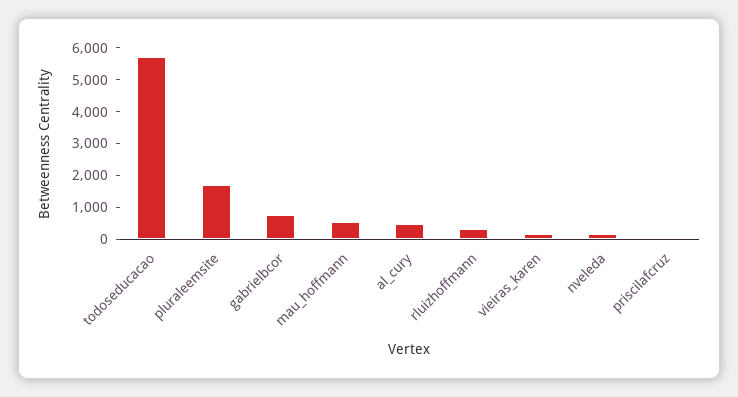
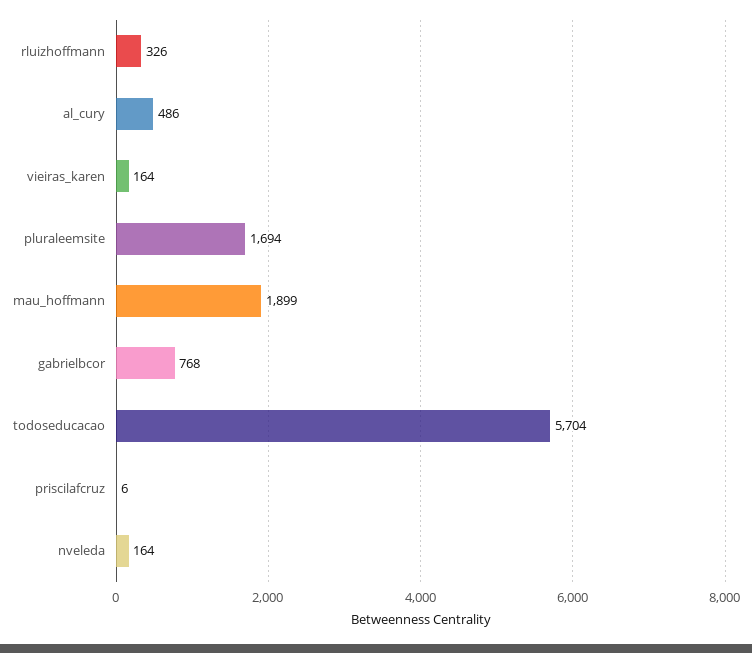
  {
    "todoseducacao": 5704,
    "pluraleemsite": 1694,
    "gabrielbcor": 768,
-   "mau_hoffmann": 500,
+   "mau_hoffmann": 1899,
    "al_cury": 486,
    "rluizhoffmann": 326,
    "vieiras_karen": 164,
    "nveleda": 164,
    "priscilafcruz": 6
  }

